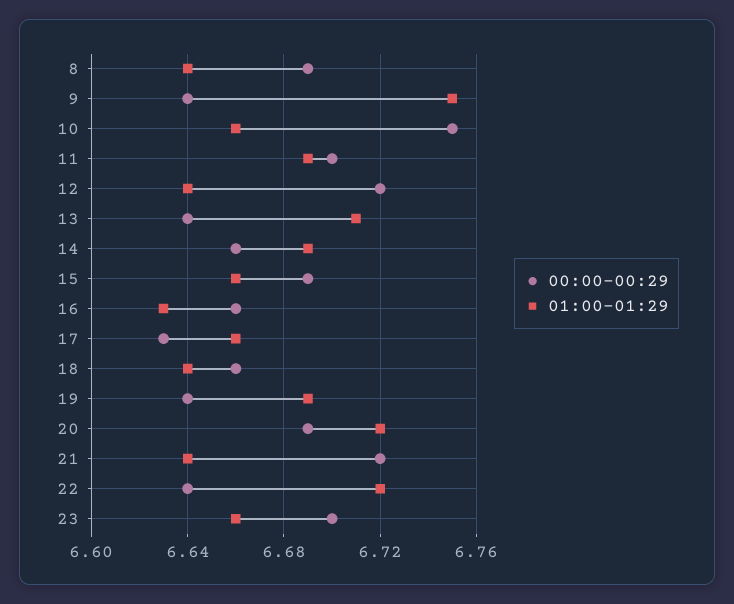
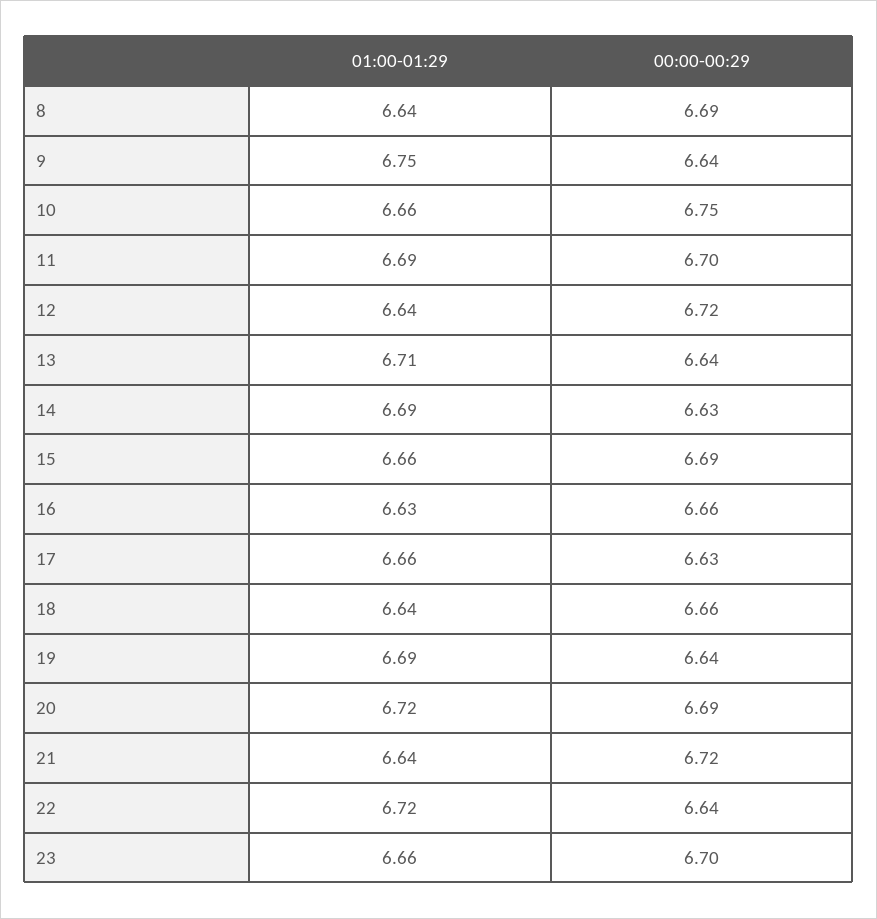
  {
    "00:00-00:29": {
      "8": 6.69,
      "9": 6.64,
      "10": 6.75,
      "11": 6.7,
      "12": 6.72,
      "13": 6.64,
-     "14": 6.66,
+     "14": 6.63,
      "15": 6.69,
      "16": 6.66,
      "17": 6.63,
      "18": 6.66,
      "19": 6.64,
      "20": 6.69,
      "21": 6.72,
      "22": 6.64,
      "23": 6.7
    },
    "01:00-01:29": {
      "8": 6.64,
      "9": 6.75,
      "10": 6.66,
      "11": 6.69,
      "12": 6.64,
      "13": 6.71,
      "14": 6.69,
      "15": 6.66,
      "16": 6.63,
      "17": 6.66,
      "18": 6.64,
      "19": 6.69,
      "20": 6.72,
      "21": 6.64,
      "22": 6.72,
      "23": 6.66
    }
  }

